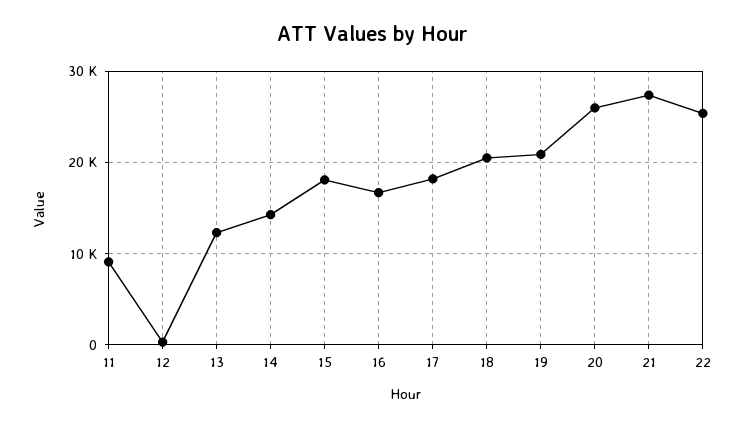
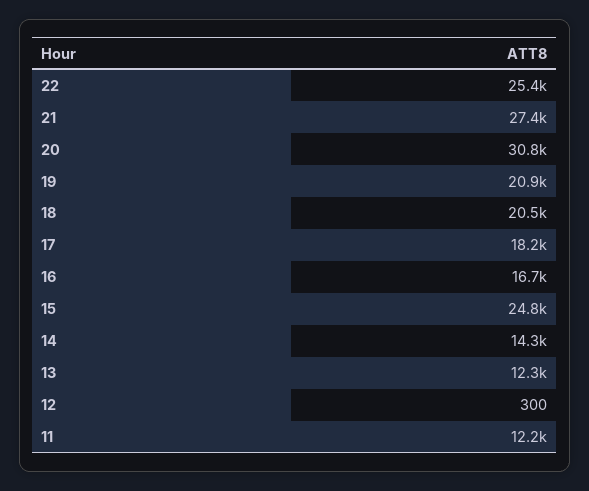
  {
-   "11": 9000,
+   "11": 12200,
    "12": 300,
    "13": 12300,
    "14": 14300,
-   "15": 18000,
+   "15": 24800,
    "16": 16700,
    "17": 18200,
    "18": 20500,
    "19": 20900,
-   "20": 26000,
+   "20": 30800,
    "21": 27400,
    "22": 25400
  }

